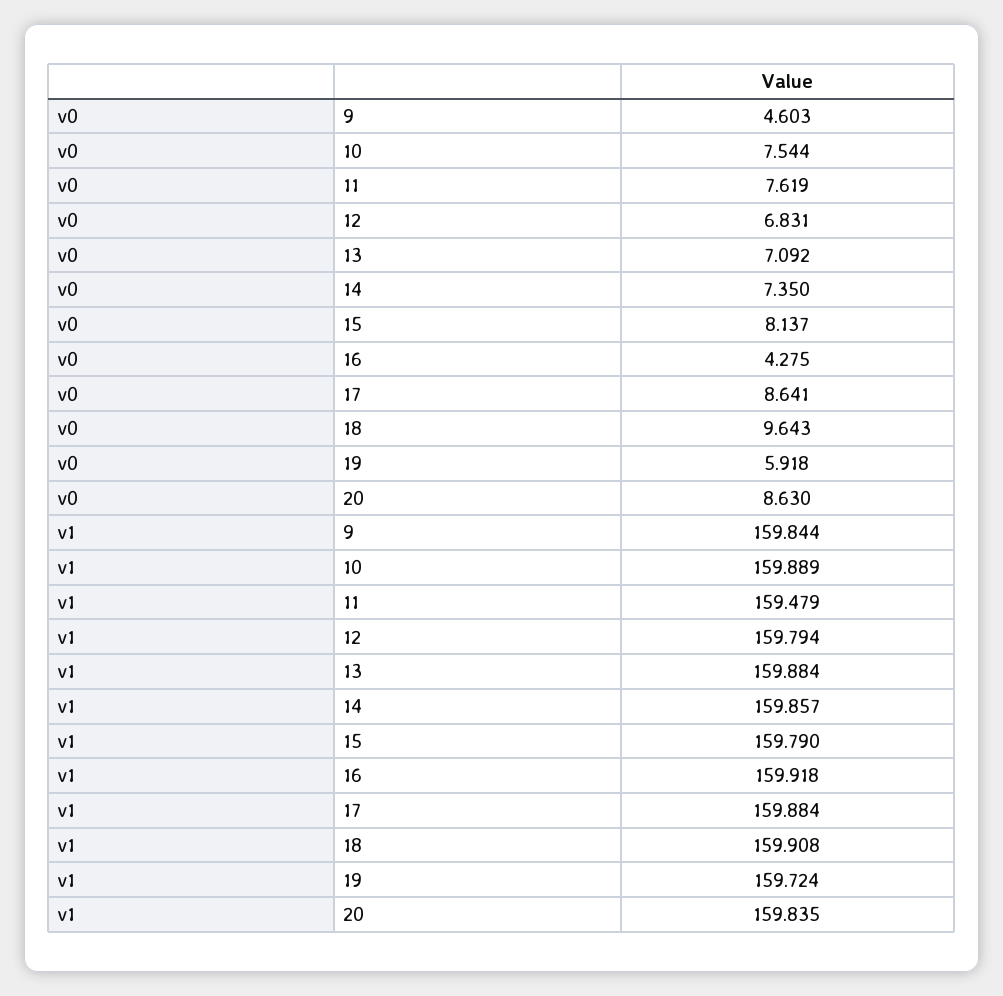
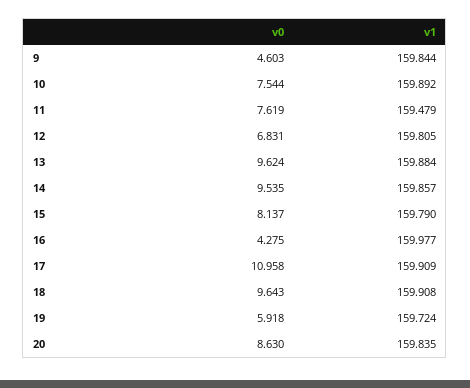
  {
    "v0": {
      "9": 4.603,
      "10": 7.544,
      "11": 7.619,
      "12": 6.831,
-     "13": 7.092,
+     "13": 9.624,
-     "14": 7.35,
+     "14": 9.535,
      "15": 8.137,
      "16": 4.275,
-     "17": 8.641,
+     "17": 10.958,
      "18": 9.643,
      "19": 5.918,
      "20": 8.63
    },
    "v1": {
      "9": 159.844,
-     "10": 159.889,
+     "10": 159.892,
      "11": 159.479,
-     "12": 159.794,
+     "12": 159.805,
      "13": 159.884,
      "14": 159.857,
      "15": 159.79,
-     "16": 159.918,
+     "16": 159.977,
-     "17": 159.884,
+     "17": 159.909,
      "18": 159.908,
      "19": 159.724,
      "20": 159.835
    }
  }

